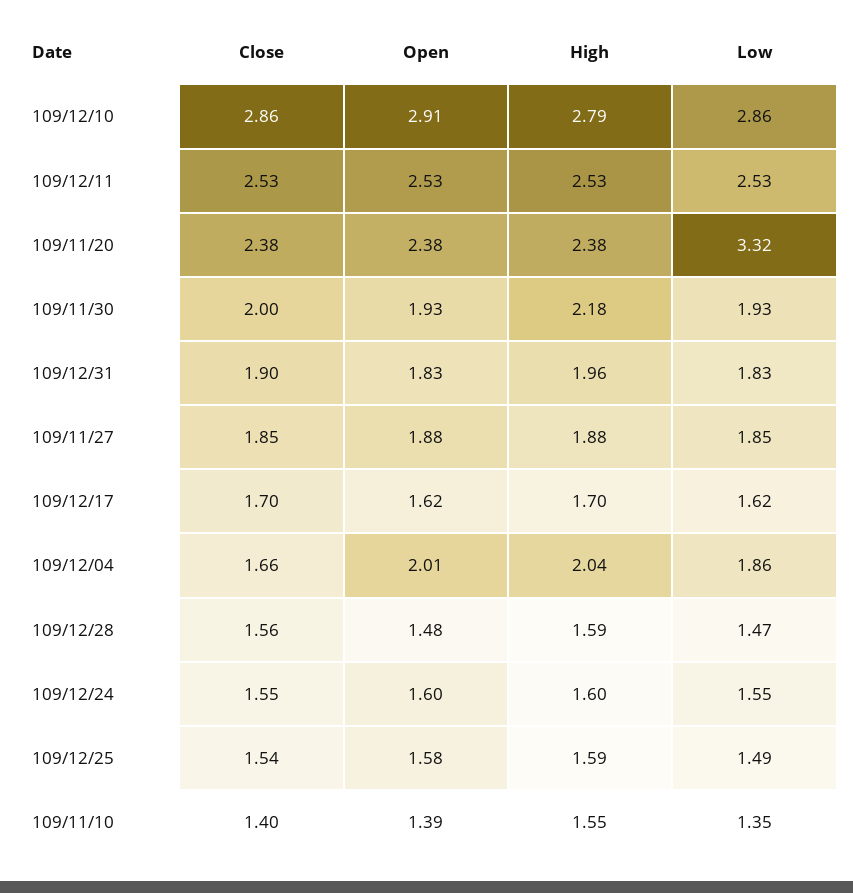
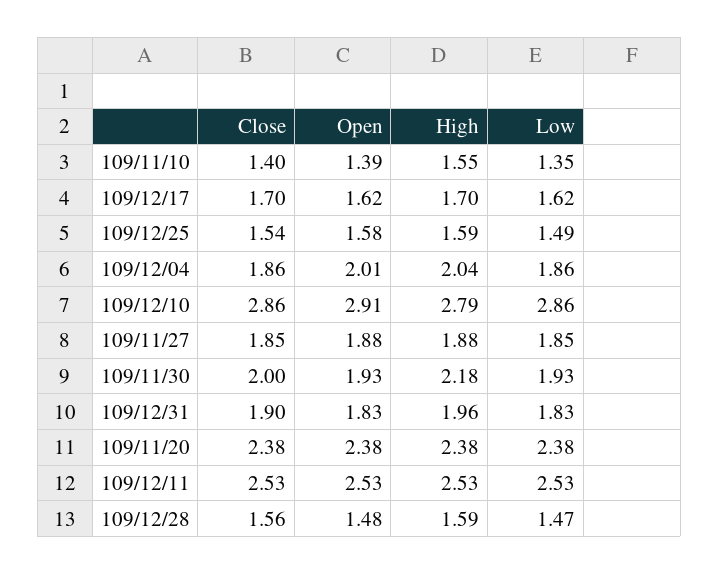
  {
    "Close": {
      "109/12/10": 2.86,
      "109/12/11": 2.53,
      "109/11/20": 2.38,
      "109/11/30": 2,
      "109/12/31": 1.9,
      "109/11/27": 1.85,
      "109/12/17": 1.7,
-     "109/12/04": 1.66,
+     "109/12/04": 1.86,
      "109/12/28": 1.56,
-     "109/12/24": 1.55,
      "109/12/25": 1.54,
      "109/11/10": 1.4
    },
    "Open": {
      "109/12/10": 2.91,
      "109/12/11": 2.53,
      "109/11/20": 2.38,
      "109/11/30": 1.93,
      "109/12/31": 1.83,
      "109/11/27": 1.88,
      "109/12/17": 1.62,
      "109/12/04": 2.01,
      "109/12/28": 1.48,
-     "109/12/24": 1.6,
      "109/12/25": 1.58,
      "109/11/10": 1.39
    },
    "High": {
      "109/12/10": 2.79,
      "109/12/11": 2.53,
      "109/11/20": 2.38,
      "109/11/30": 2.18,
      "109/12/31": 1.96,
      "109/11/27": 1.88,
      "109/12/17": 1.7,
      "109/12/04": 2.04,
      "109/12/28": 1.59,
-     "109/12/24": 1.6,
      "109/12/25": 1.59,
      "109/11/10": 1.55
    },
    "Low": {
      "109/12/10": 2.86,
      "109/12/11": 2.53,
-     "109/11/20": 3.32,
+     "109/11/20": 2.38,
      "109/11/30": 1.93,
      "109/12/31": 1.83,
      "109/11/27": 1.85,
      "109/12/17": 1.62,
      "109/12/04": 1.86,
      "109/12/28": 1.47,
-     "109/12/24": 1.55,
      "109/12/25": 1.49,
      "109/11/10": 1.35
    }
  }

